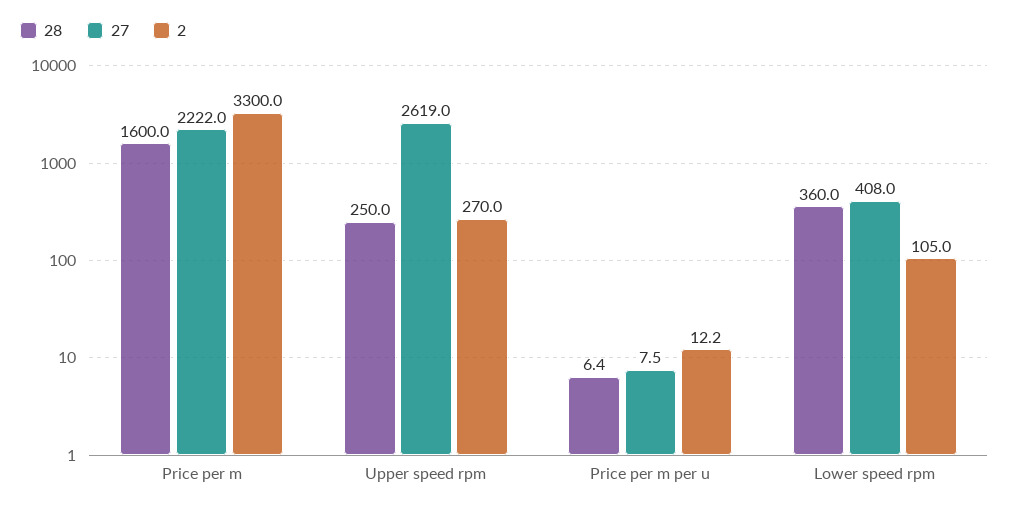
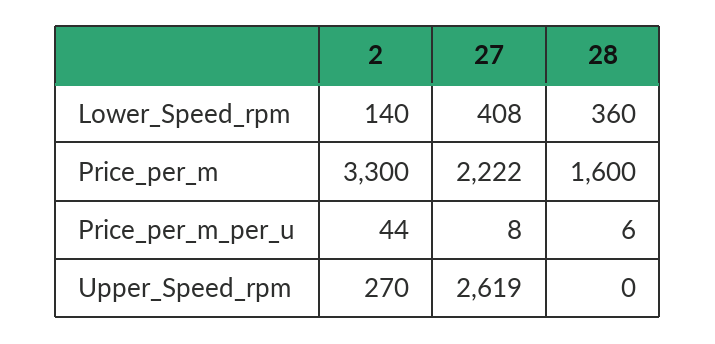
  {
    "28": {
      "Price per m": 1600,
-     "Upper speed rpm": 250,
+     "Upper speed rpm": 0,
      "Price per m per u": 6.4,
      "Lower speed rpm": 360
    },
    "27": {
      "Price per m": 2222,
      "Upper speed rpm": 2619,
      "Price per m per u": 7.5,
      "Lower speed rpm": 408
    },
    "2": {
      "Price per m": 3300,
      "Upper speed rpm": 270,
-     "Price per m per u": 12.2,
+     "Price per m per u": 44,
-     "Lower speed rpm": 105
+     "Lower speed rpm": 140
    }
  }

